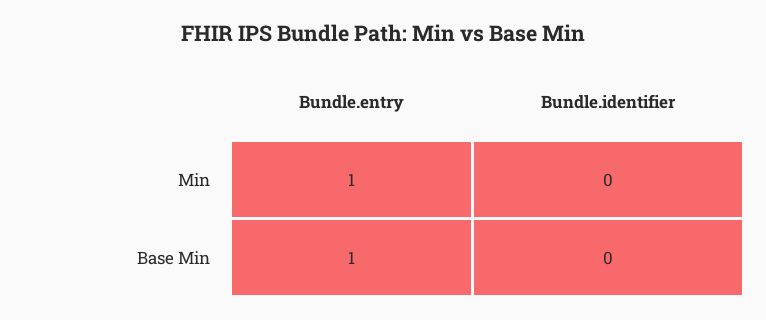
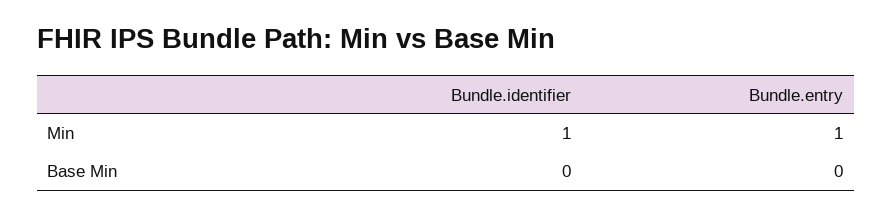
  {
    "Bundle.entry": {
      "Min": 1,
-     "Base Min": 1
+     "Base Min": 0
    },
    "Bundle.identifier": {
-     "Min": 0,
+     "Min": 1,
      "Base Min": 0
    }
  }

